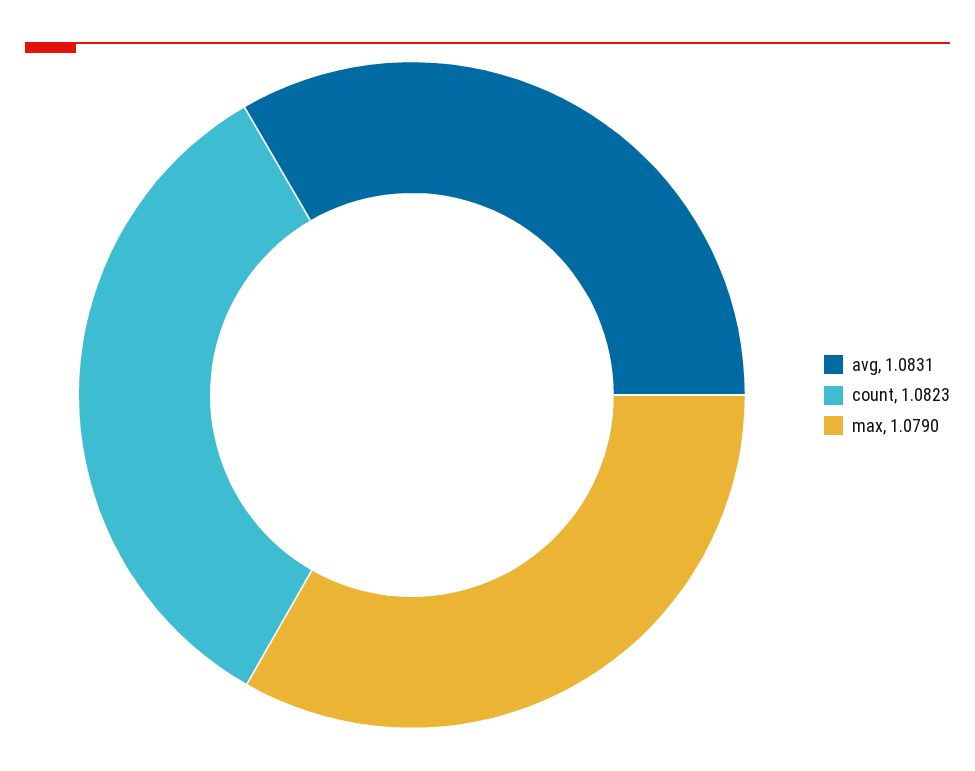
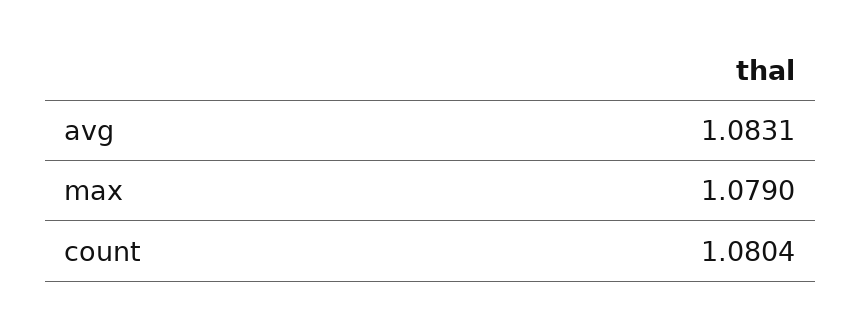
  {
    "avg": 1.0831,
-   "count": 1.0823,
+   "count": 1.0804,
    "max": 1.079
  }

